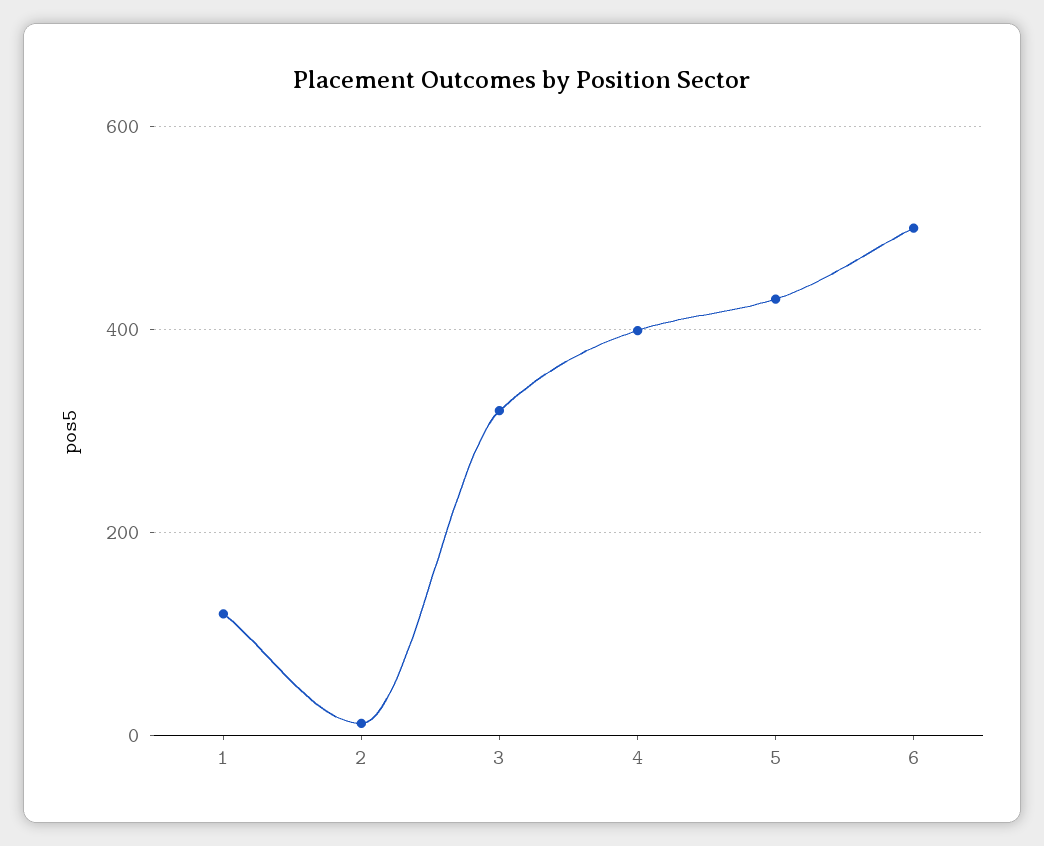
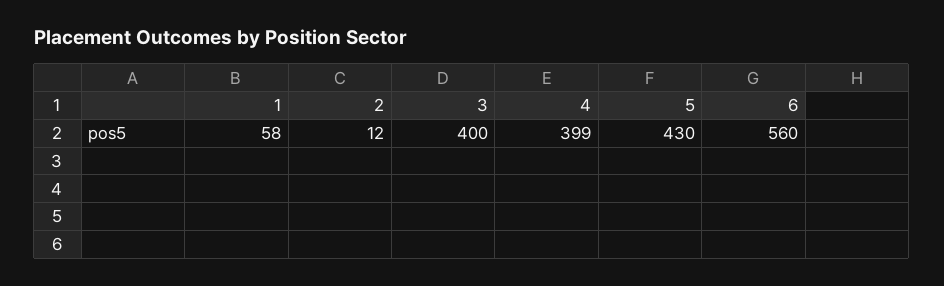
  {
-   "1": 120,
+   "1": 58,
    "2": 12,
-   "3": 320,
+   "3": 400,
    "4": 399,
    "5": 430,
-   "6": 500
+   "6": 560
  }

